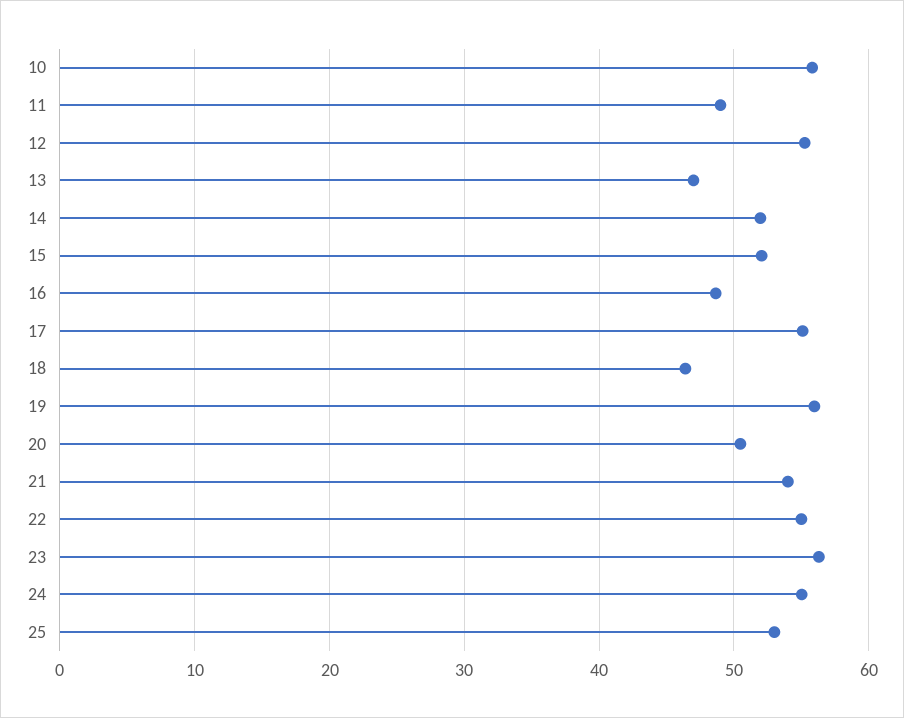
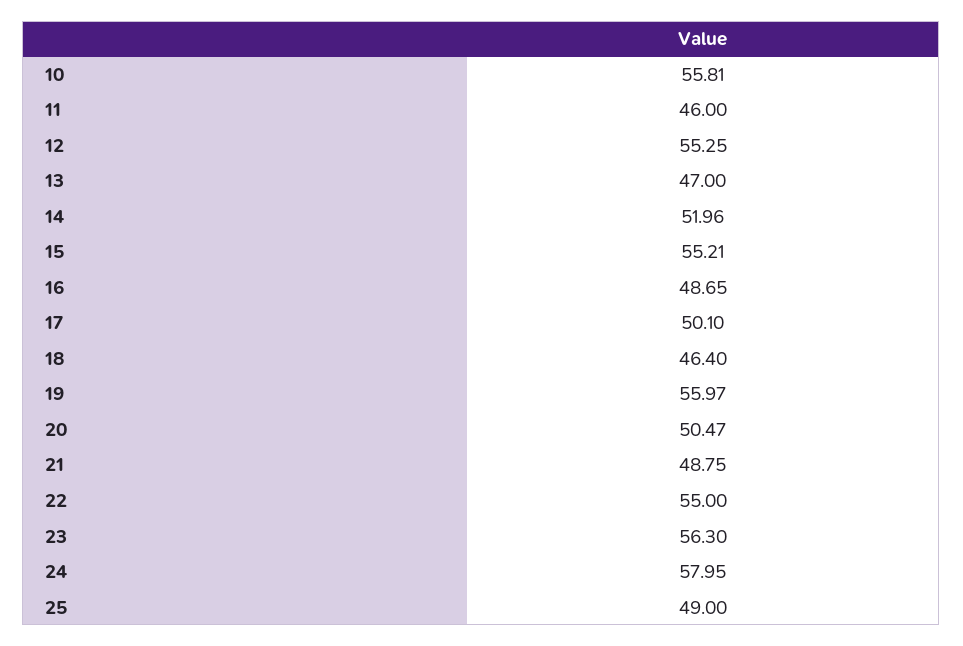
  {
    "10": 55.81,
-   "11": 49,
+   "11": 46,
    "12": 55.25,
    "13": 47,
    "14": 51.96,
-   "15": 52,
+   "15": 55.21,
    "16": 48.65,
-   "17": 55,
+   "17": 50.1,
    "18": 46.4,
    "19": 55.97,
    "20": 50.47,
-   "21": 54,
+   "21": 48.75,
    "22": 55,
    "23": 56.3,
-   "24": 55,
+   "24": 57.95,
-   "25": 53
+   "25": 49
  }

